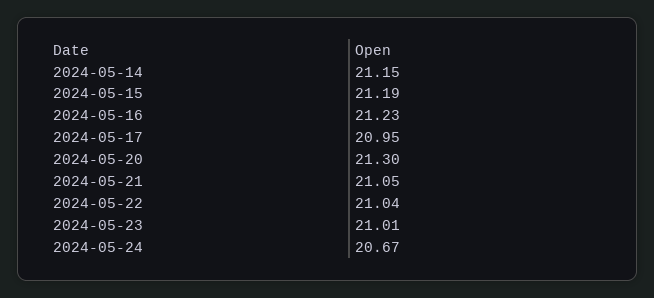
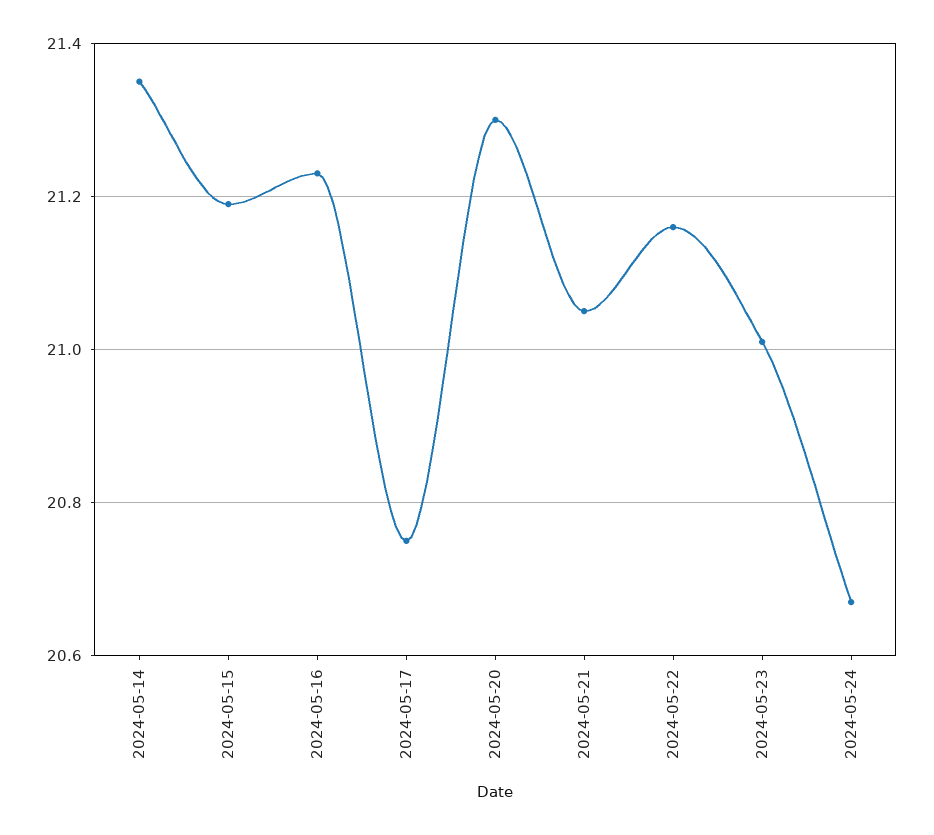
  {
-   "2024-05-14": 21.15,
+   "2024-05-14": 21.35,
    "2024-05-15": 21.19,
    "2024-05-16": 21.23,
-   "2024-05-17": 20.95,
+   "2024-05-17": 20.75,
    "2024-05-20": 21.3,
    "2024-05-21": 21.05,
-   "2024-05-22": 21.04,
+   "2024-05-22": 21.15,
    "2024-05-23": 21.01,
    "2024-05-24": 20.67
  }

